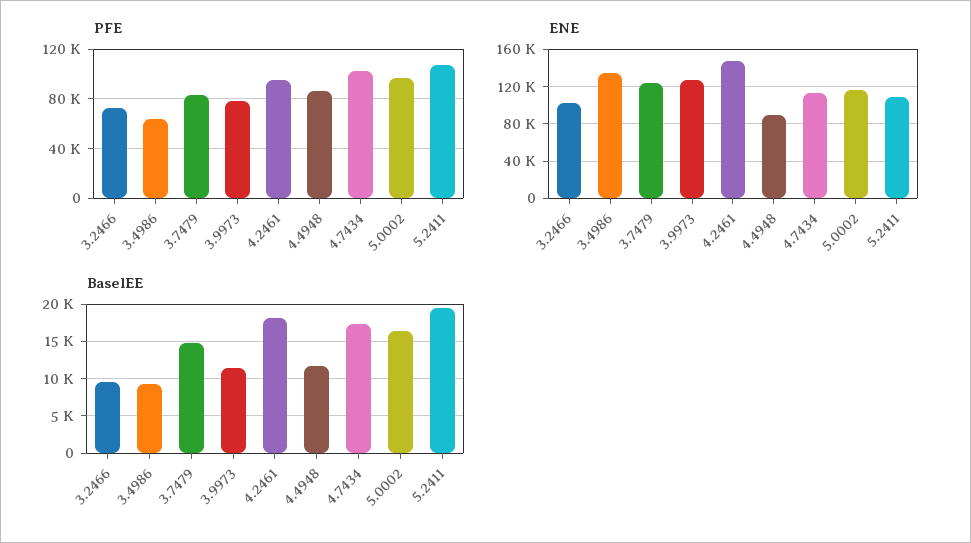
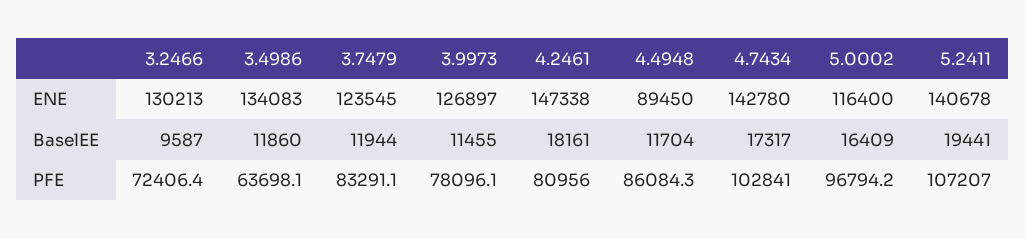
  {
    "PFE": {
      "3.2466": 72406.4,
      "3.4986": 63698.1,
      "3.7479": 83291.1,
      "3.9973": 78096.1,
-     "4.2461": 95000,
+     "4.2461": 80956,
      "4.4948": 86084.3,
      "4.7434": 102841,
      "5.0002": 96794.2,
      "5.2411": 107207
    },
    "ENE": {
-     "3.2466": 100000,
+     "3.2466": 130213,
      "3.4986": 134083,
      "3.7479": 123545,
      "3.9973": 126897,
      "4.2461": 147338,
      "4.4948": 89450,
-     "4.7434": 110000,
+     "4.7434": 142780,
      "5.0002": 116400,
-     "5.2411": 110000
+     "5.2411": 140678
    },
    "BaselEE": {
      "3.2466": 9587,
-     "3.4986": 9000,
+     "3.4986": 11860,
-     "3.7479": 15000,
+     "3.7479": 11944,
      "3.9973": 11455,
      "4.2461": 18161,
      "4.4948": 11704,
      "4.7434": 17317,
      "5.0002": 16409,
      "5.2411": 19441
    }
  }

